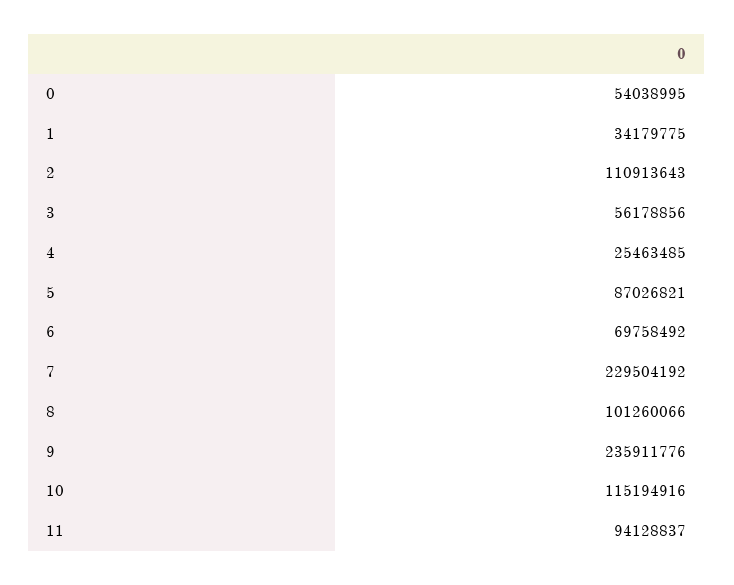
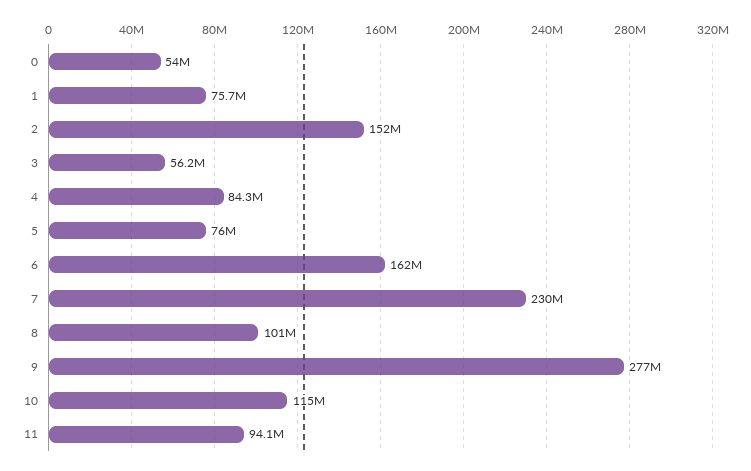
  {
    "0": 54038995,
-   "1": 34179775,
+   "1": 75700000,
-   "2": 110913643,
+   "2": 152000000,
    "3": 56178856,
-   "4": 25463485,
+   "4": 84300000,
-   "5": 87026821,
+   "5": 76000000,
-   "6": 69758492,
+   "6": 162000000,
    "7": 229504192,
    "8": 101260066,
-   "9": 235911776,
+   "9": 277000000,
    "10": 115194916,
    "11": 94128837
  }

